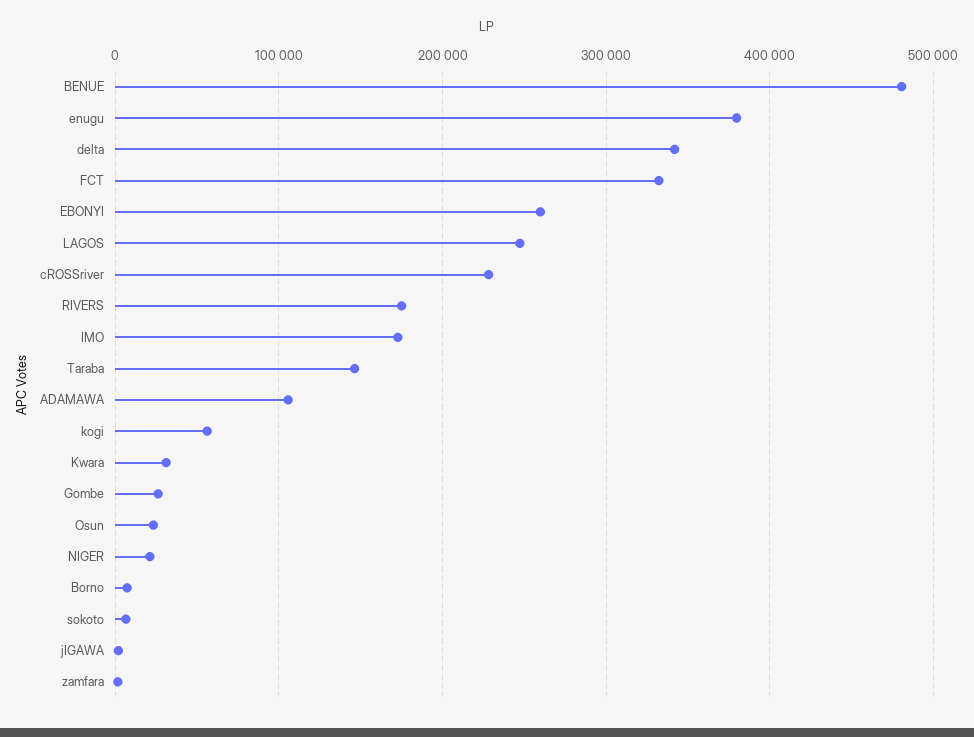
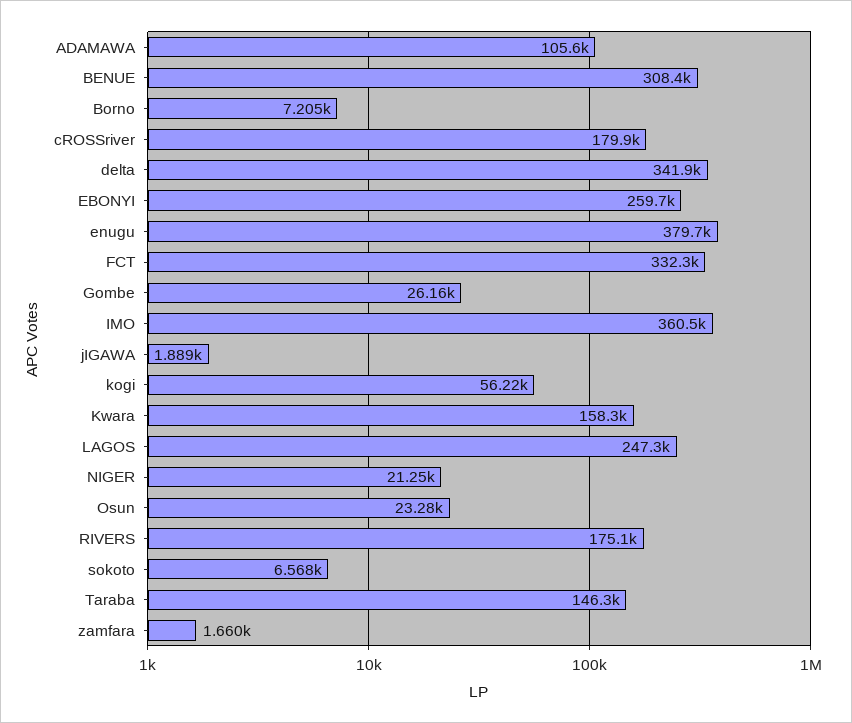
  {
-   "BENUE": 480000,
+   "BENUE": 308400,
    "enugu": 379700,
    "delta": 341900,
    "FCT": 332300,
    "EBONYI": 259700,
    "LAGOS": 247300,
-   "cROSSriver": 230000,
+   "cROSSriver": 179900,
    "RIVERS": 175100,
-   "IMO": 170000,
+   "IMO": 360500,
    "Taraba": 146300,
    "ADAMAWA": 105600,
    "kogi": 56220,
-   "Kwara": 30000,
+   "Kwara": 158300,
    "Gombe": 26160,
    "Osun": 23280,
    "NIGER": 21250,
    "Borno": 7205,
    "sokoto": 6568,
    "jIGAWA": 1889,
    "zamfara": 1660
  }

